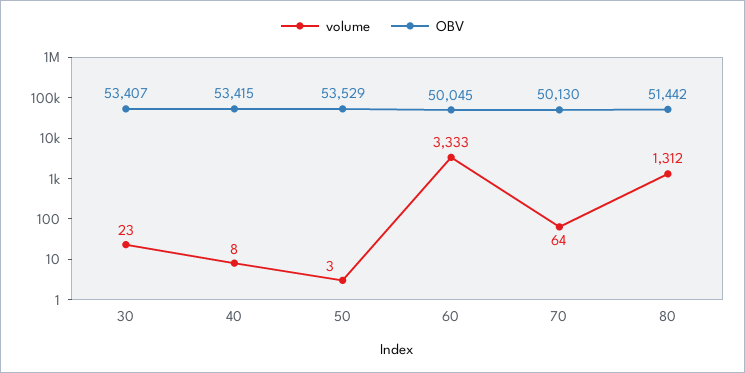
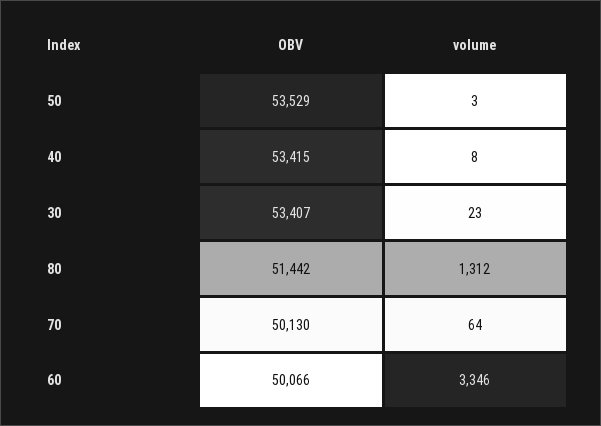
  {
    "volume": {
      "30": 23,
      "40": 8,
      "50": 3,
-     "60": 3333,
+     "60": 3346,
      "70": 64,
      "80": 1312
    },
    "OBV": {
      "30": 53407,
      "40": 53415,
      "50": 53529,
-     "60": 50045,
+     "60": 50066,
      "70": 50130,
      "80": 51442
    }
  }

